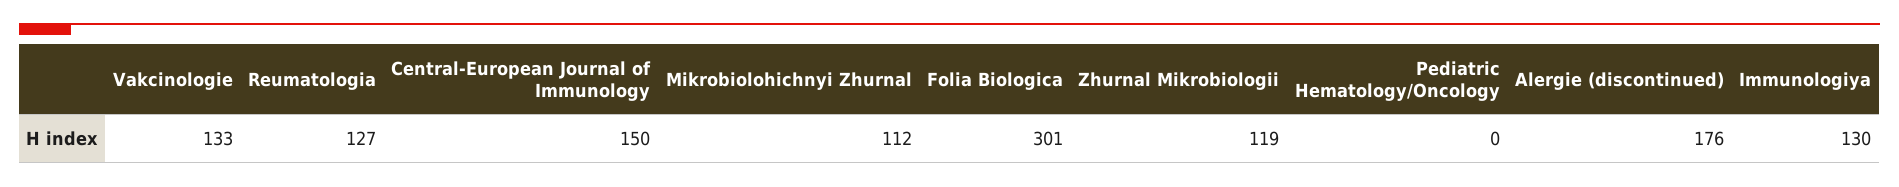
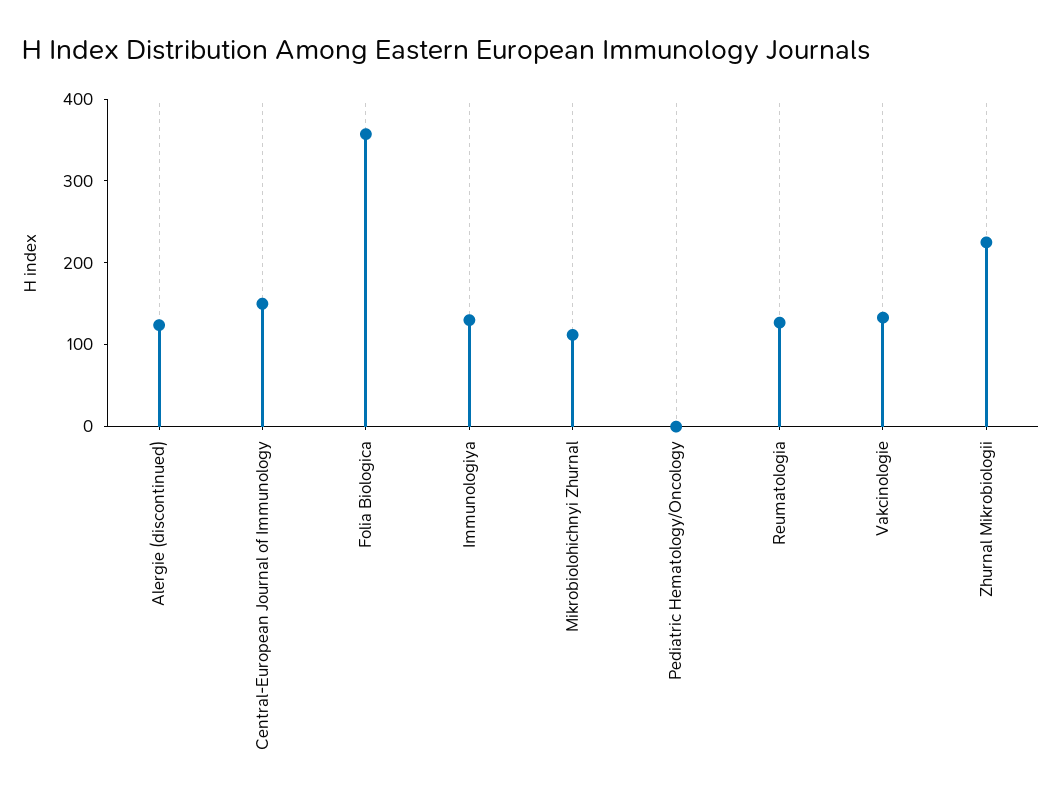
  {
    "Vakcinologie": 133,
    "Reumatologia": 127,
    "Central-European Journal of Immunology": 150,
    "Mikrobiolohichnyi Zhurnal": 112,
-   "Folia Biologica": 301,
+   "Folia Biologica": 360,
-   "Zhurnal Mikrobiologii": 119,
+   "Zhurnal Mikrobiologii": 220,
    "Pediatric Hematology/Oncology": 0,
-   "Alergie (discontinued)": 176,
+   "Alergie (discontinued)": 120,
    "Immunologiya": 130
  }

